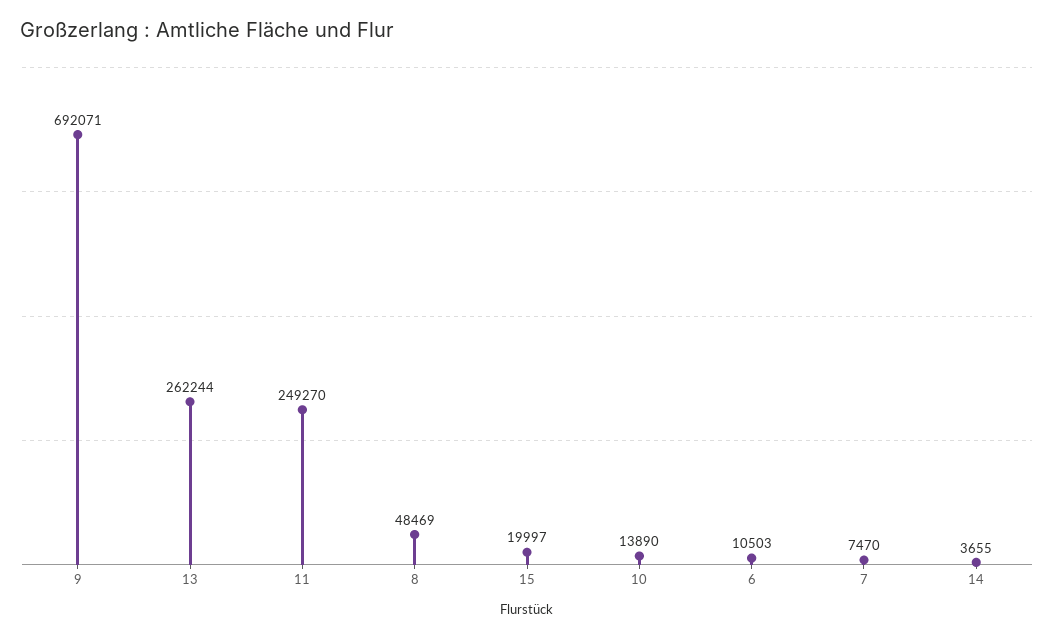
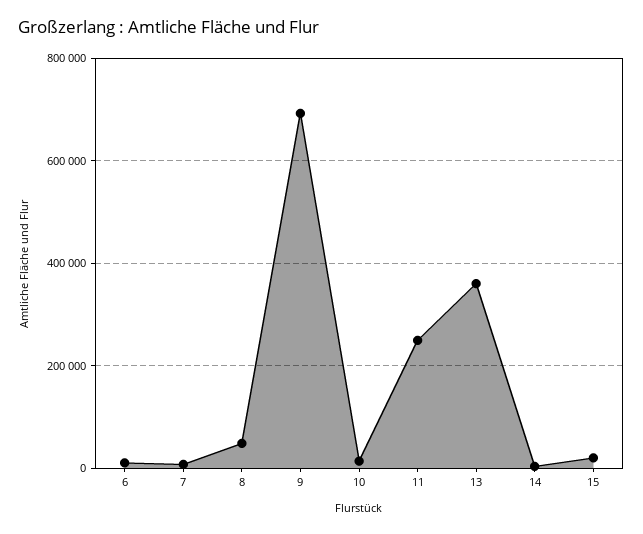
  {
    "9": 692071,
-   "13": 262244,
+   "13": 360000,
    "11": 249270,
    "8": 48469,
    "15": 19997,
    "10": 13890,
    "6": 10503,
    "7": 7470,
    "14": 3655
  }

